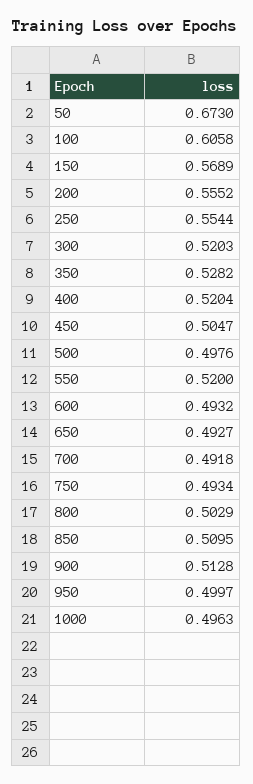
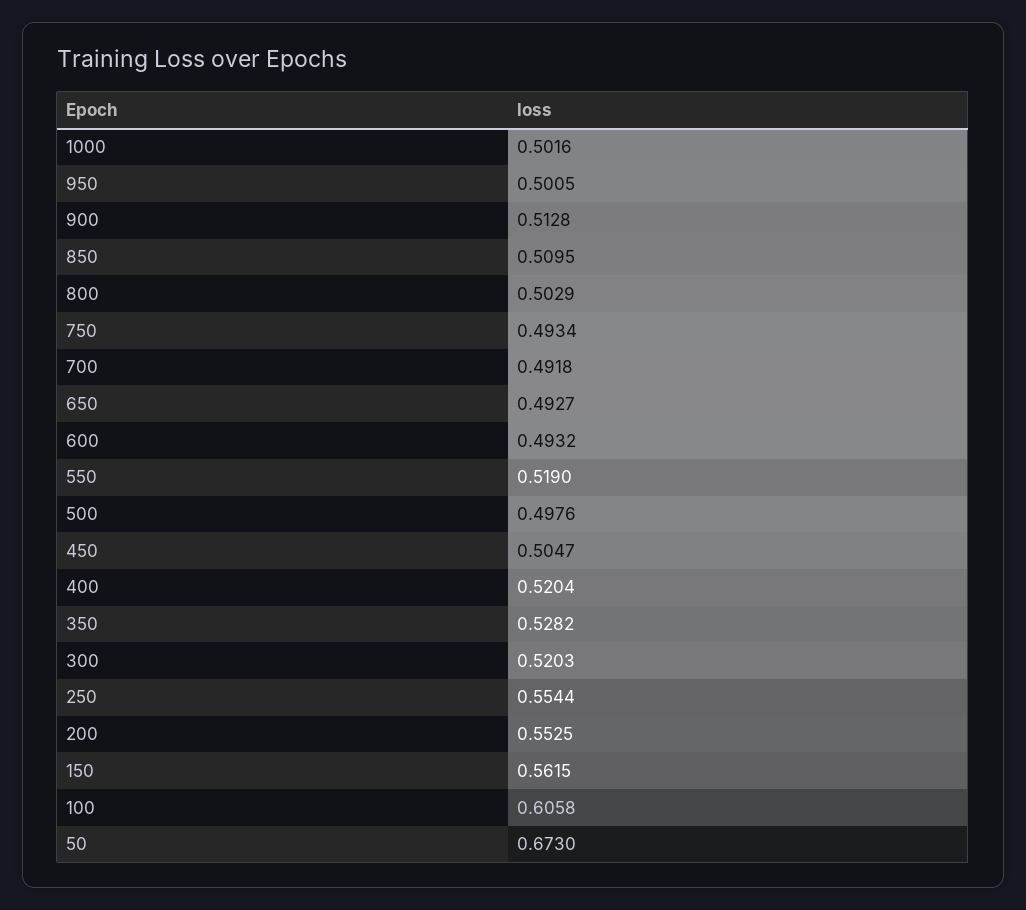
  {
    "50": 0.673,
    "100": 0.6058,
-   "150": 0.5689,
+   "150": 0.5615,
-   "200": 0.5552,
+   "200": 0.5525,
    "250": 0.5544,
    "300": 0.5203,
    "350": 0.5282,
    "400": 0.5204,
    "450": 0.5047,
    "500": 0.4976,
-   "550": 0.52,
+   "550": 0.519,
    "600": 0.4932,
    "650": 0.4927,
    "700": 0.4918,
    "750": 0.4934,
    "800": 0.5029,
    "850": 0.5095,
    "900": 0.5128,
-   "950": 0.4997,
+   "950": 0.5005,
-   "1000": 0.4963
+   "1000": 0.5016
  }

